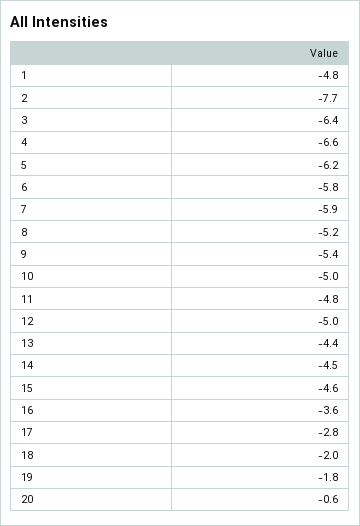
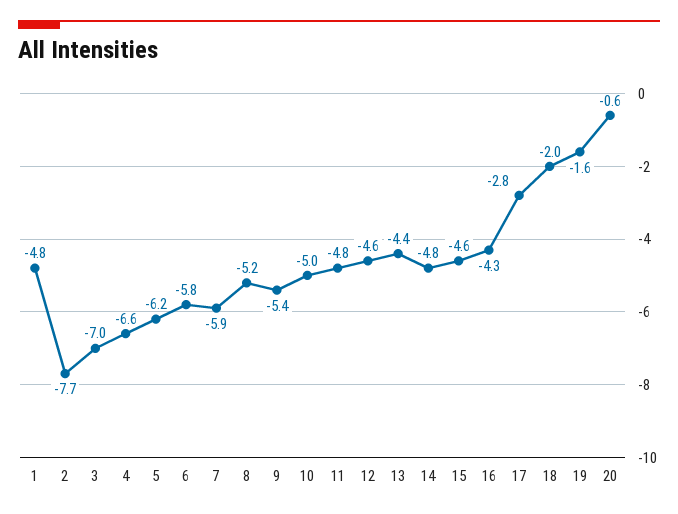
  {
    "1": -4.8,
    "2": -7.7,
-   "3": -6.4,
+   "3": -7,
    "4": -6.6,
    "5": -6.2,
    "6": -5.8,
    "7": -5.9,
    "8": -5.2,
    "9": -5.4,
    "10": -5,
    "11": -4.8,
-   "12": -5,
+   "12": -4.6,
    "13": -4.4,
-   "14": -4.5,
+   "14": -4.8,
    "15": -4.6,
-   "16": -3.6,
+   "16": -4.3,
    "17": -2.8,
    "18": -2,
-   "19": -1.8,
+   "19": -1.6,
    "20": -0.6
  }

